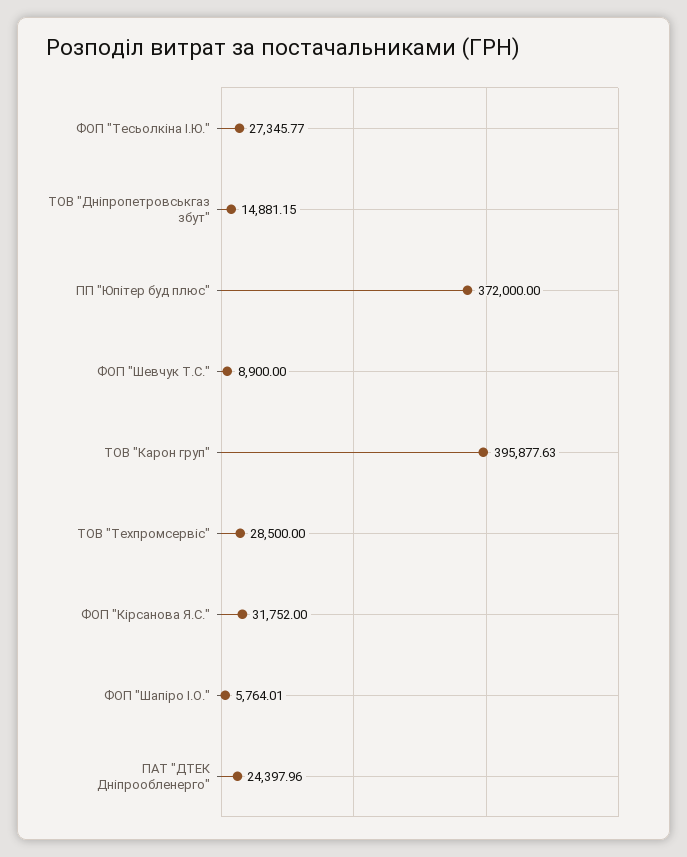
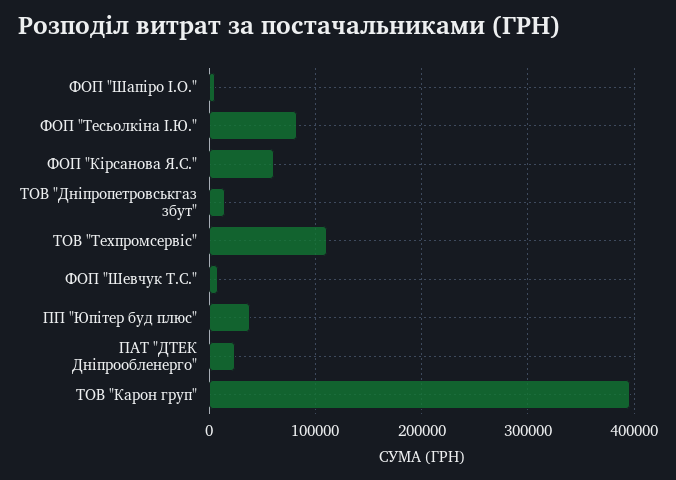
  {
-   "ФОП \"Тесьолкіна І.Ю.\"": 27345.77,
+   "ФОП \"Тесьолкіна І.Ю.\"": 80000,
    "ТОВ \"Дніпропетровськгаз збут\"": 14881.15,
-   "ПП \"Юпітер буд плюс\"": 372000,
+   "ПП \"Юпітер буд плюс\"": 40000,
    "ФОП \"Шевчук Т.С.\"": 8900,
    "ТОВ \"Карон груп\"": 395877.63,
-   "ТОВ \"Техпромсервіс\"": 28500,
+   "ТОВ \"Техпромсервіс\"": 110000,
-   "ФОП \"Кірсанова Я.С.\"": 31752,
+   "ФОП \"Кірсанова Я.С.\"": 60000,
    "ФОП \"Шапіро І.О.\"": 5764.01,
    "ПАТ \"ДТЕК Дніпрообленерго\"": 24397.96
  }

